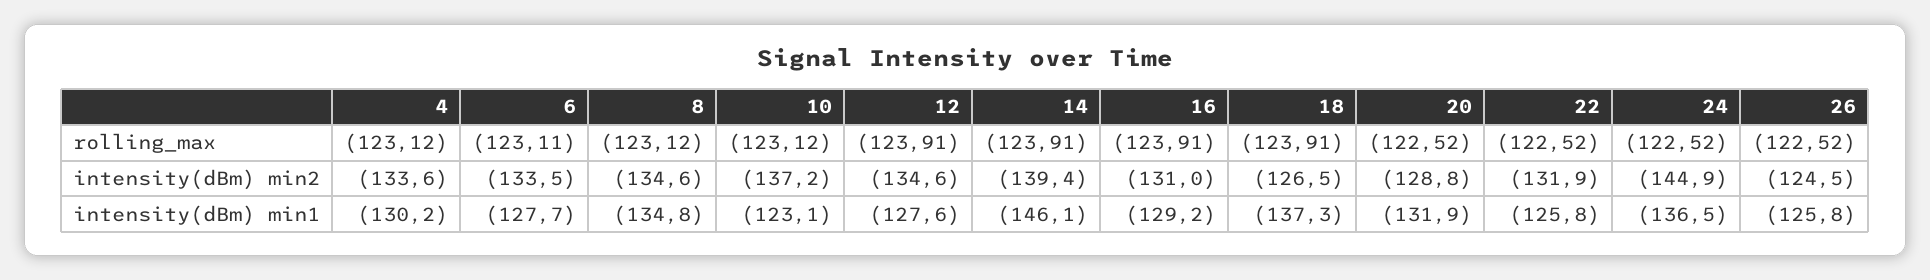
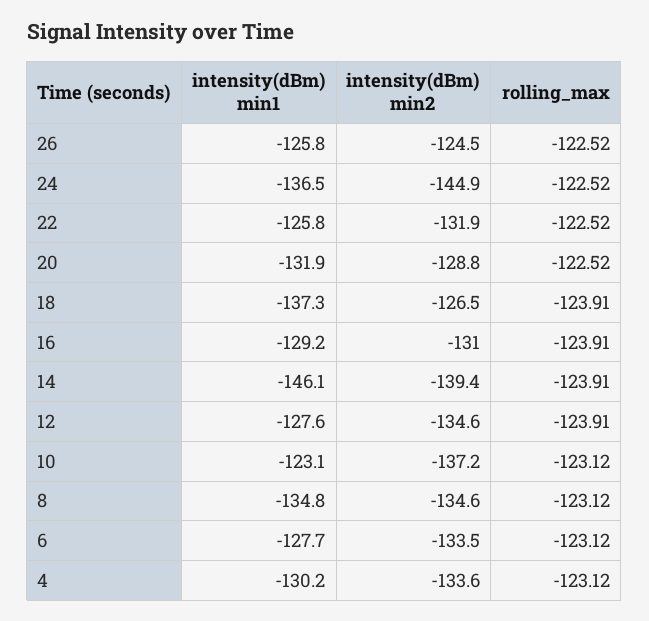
  {
    "4": {
      "rolling_max": -123.12,
      "intensity(dBm) min2": -133.6,
      "intensity(dBm) min1": -130.2
    },
    "6": {
-     "rolling_max": -123.11,
+     "rolling_max": -123.12,
      "intensity(dBm) min2": -133.5,
      "intensity(dBm) min1": -127.7
    },
    "8": {
      "rolling_max": -123.12,
      "intensity(dBm) min2": -134.6,
      "intensity(dBm) min1": -134.8
    },
    "10": {
      "rolling_max": -123.12,
      "intensity(dBm) min2": -137.2,
      "intensity(dBm) min1": -123.1
    },
    "12": {
      "rolling_max": -123.91,
      "intensity(dBm) min2": -134.6,
      "intensity(dBm) min1": -127.6
    },
    "14": {
      "rolling_max": -123.91,
      "intensity(dBm) min2": -139.4,
      "intensity(dBm) min1": -146.1
    },
    "16": {
      "rolling_max": -123.91,
      "intensity(dBm) min2": -131,
      "intensity(dBm) min1": -129.2
    },
    "18": {
      "rolling_max": -123.91,
      "intensity(dBm) min2": -126.5,
      "intensity(dBm) min1": -137.3
    },
    "20": {
      "rolling_max": -122.52,
      "intensity(dBm) min2": -128.8,
      "intensity(dBm) min1": -131.9
    },
    "22": {
      "rolling_max": -122.52,
      "intensity(dBm) min2": -131.9,
      "intensity(dBm) min1": -125.8
    },
    "24": {
      "rolling_max": -122.52,
      "intensity(dBm) min2": -144.9,
      "intensity(dBm) min1": -136.5
    },
    "26": {
      "rolling_max": -122.52,
      "intensity(dBm) min2": -124.5,
      "intensity(dBm) min1": -125.8
    }
  }

